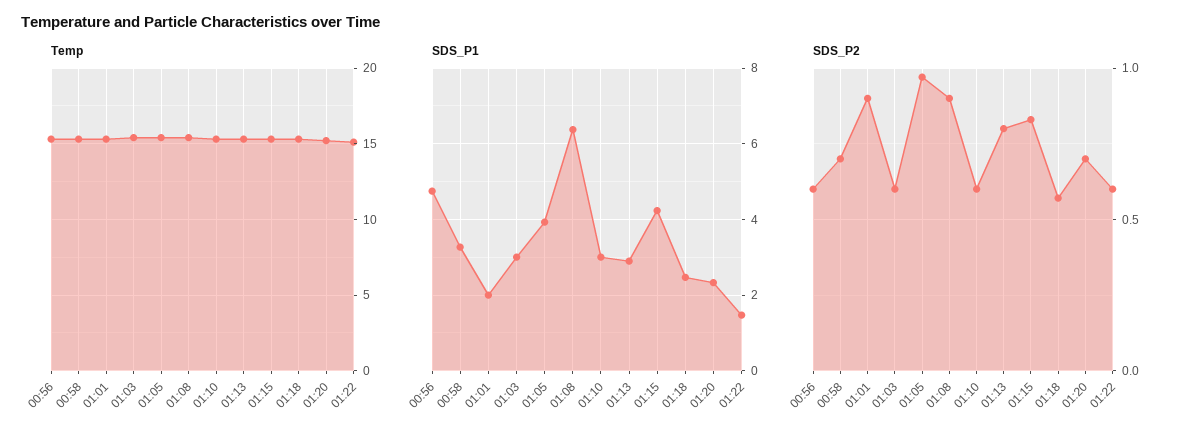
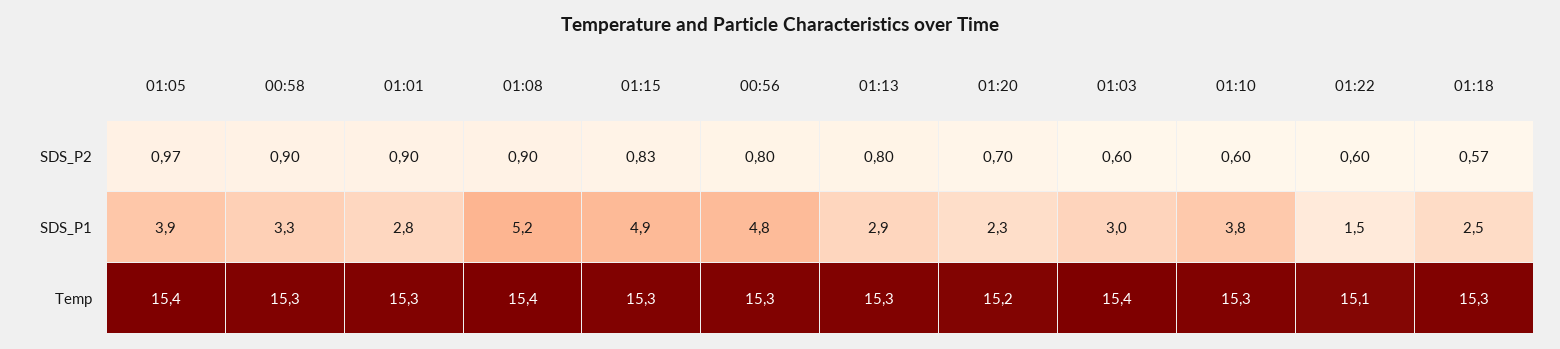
  {
    "Temp": {
      "00:56": 15.3,
      "00:58": 15.3,
      "01:01": 15.3,
      "01:03": 15.4,
      "01:05": 15.4,
      "01:08": 15.4,
      "01:10": 15.3,
      "01:13": 15.3,
      "01:15": 15.3,
      "01:18": 15.3,
      "01:20": 15.2,
      "01:22": 15.1
    },
    "SDS_P1": {
      "00:56": 4.8,
      "00:58": 3.3,
-     "01:01": 2,
+     "01:01": 2.8,
      "01:03": 3,
      "01:05": 3.9,
-     "01:08": 6.4,
+     "01:08": 5.2,
-     "01:10": 3,
+     "01:10": 3.8,
      "01:13": 2.9,
-     "01:15": 4.2,
+     "01:15": 4.9,
      "01:18": 2.5,
      "01:20": 2.3,
      "01:22": 1.5
    },
    "SDS_P2": {
-     "00:56": 0.6,
+     "00:56": 0.8,
-     "00:58": 0.7,
+     "00:58": 0.9,
      "01:01": 0.9,
      "01:03": 0.6,
      "01:05": 0.97,
      "01:08": 0.9,
      "01:10": 0.6,
      "01:13": 0.8,
      "01:15": 0.83,
      "01:18": 0.57,
      "01:20": 0.7,
      "01:22": 0.6
    }
  }

